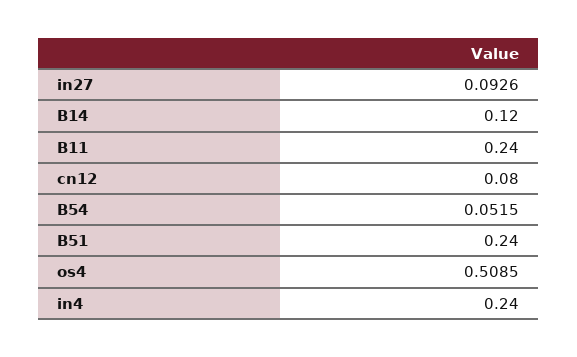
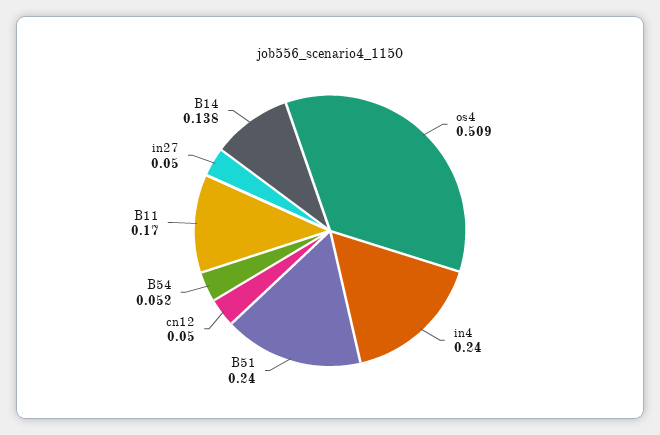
  {
-   "in27": 0.0926,
+   "in27": 0.05,
-   "B14": 0.12,
+   "B14": 0.138,
-   "B11": 0.24,
+   "B11": 0.17,
-   "cn12": 0.08,
+   "cn12": 0.05,
    "B54": 0.0515,
    "B51": 0.24,
    "os4": 0.5085,
    "in4": 0.24
  }

